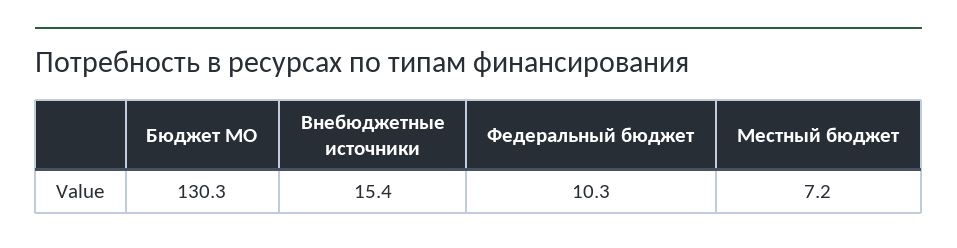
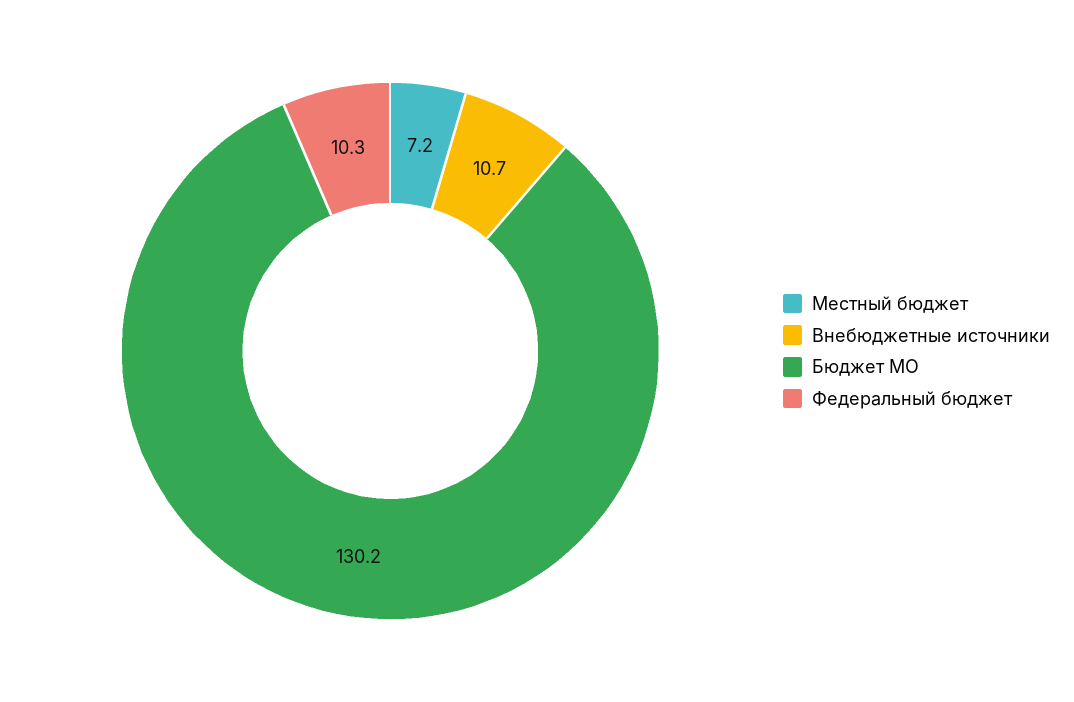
  {
-   "Бюджет МО": 130.3,
+   "Бюджет МО": 130.2,
-   "Внебюджетные источники": 15.4,
+   "Внебюджетные источники": 10.7,
    "Федеральный бюджет": 10.3,
    "Местный бюджет": 7.2
  }

